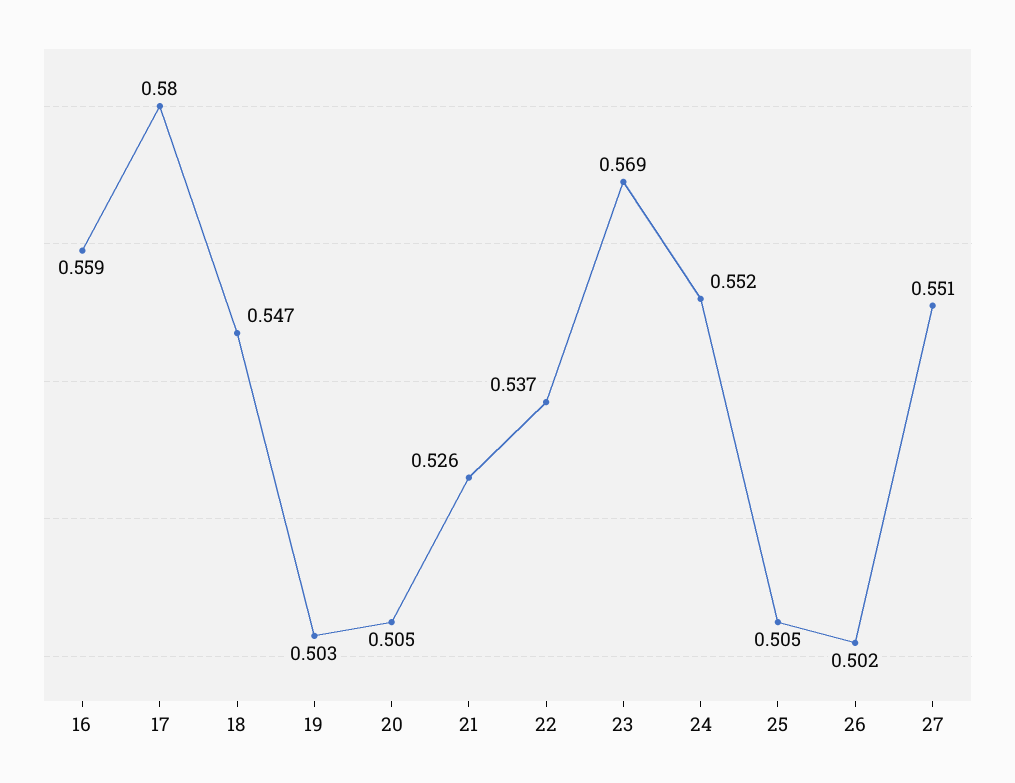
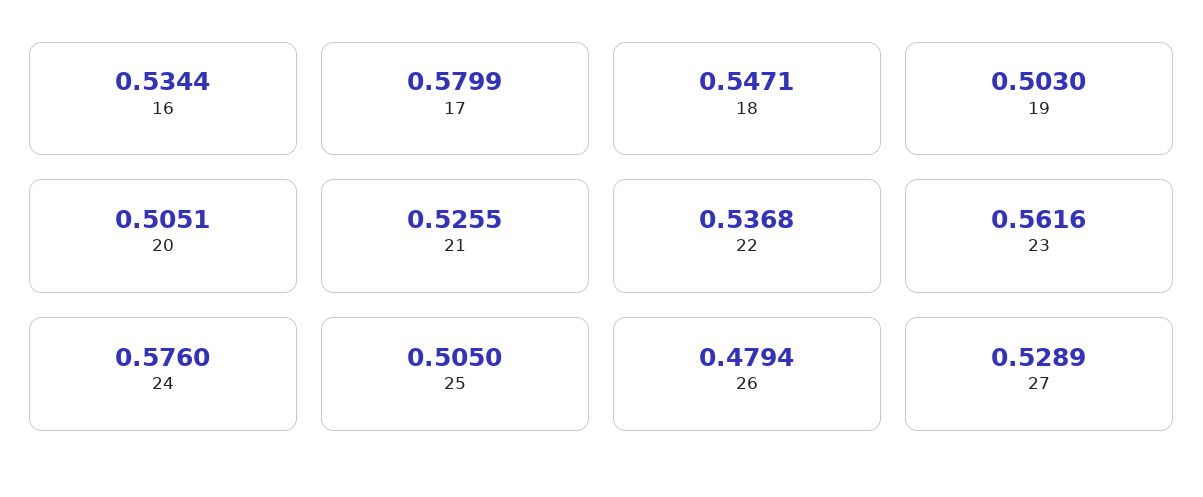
  {
-   "16": 0.559,
+   "16": 0.5344,
    "17": 0.5799,
    "18": 0.5471,
    "19": 0.503,
    "20": 0.5051,
    "21": 0.5255,
    "22": 0.5368,
-   "23": 0.569,
+   "23": 0.5616,
-   "24": 0.552,
+   "24": 0.576,
    "25": 0.505,
-   "26": 0.502,
+   "26": 0.4794,
-   "27": 0.551
+   "27": 0.5289
  }

